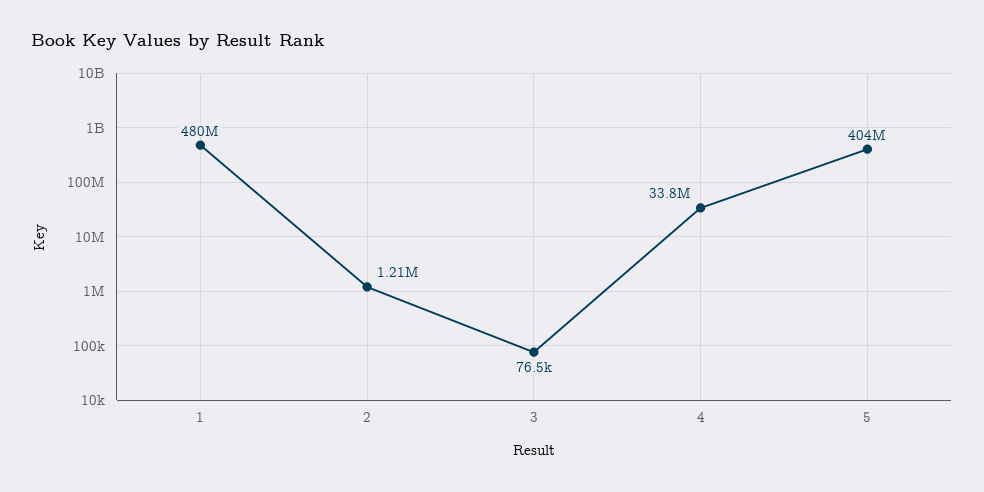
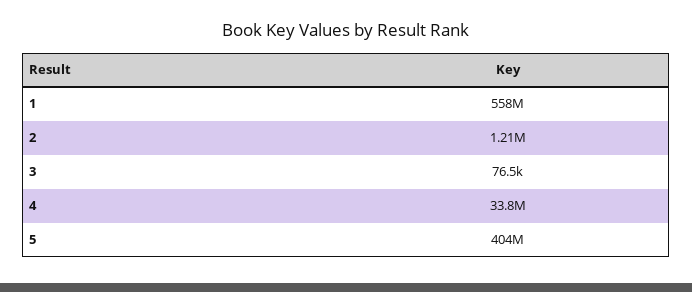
  {
-   "1": 480000000,
+   "1": 558000000,
    "2": 1210000,
    "3": 76500,
    "4": 33800000,
    "5": 404000000
  }

